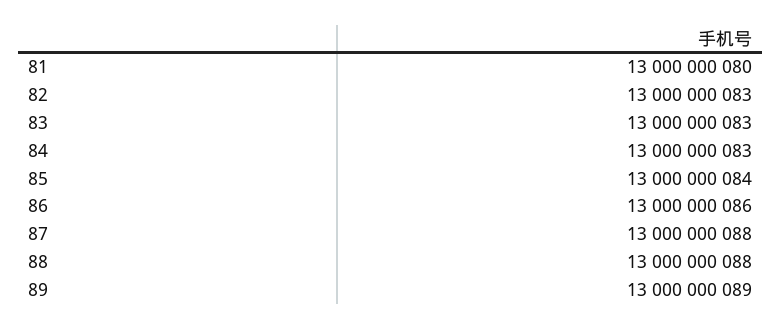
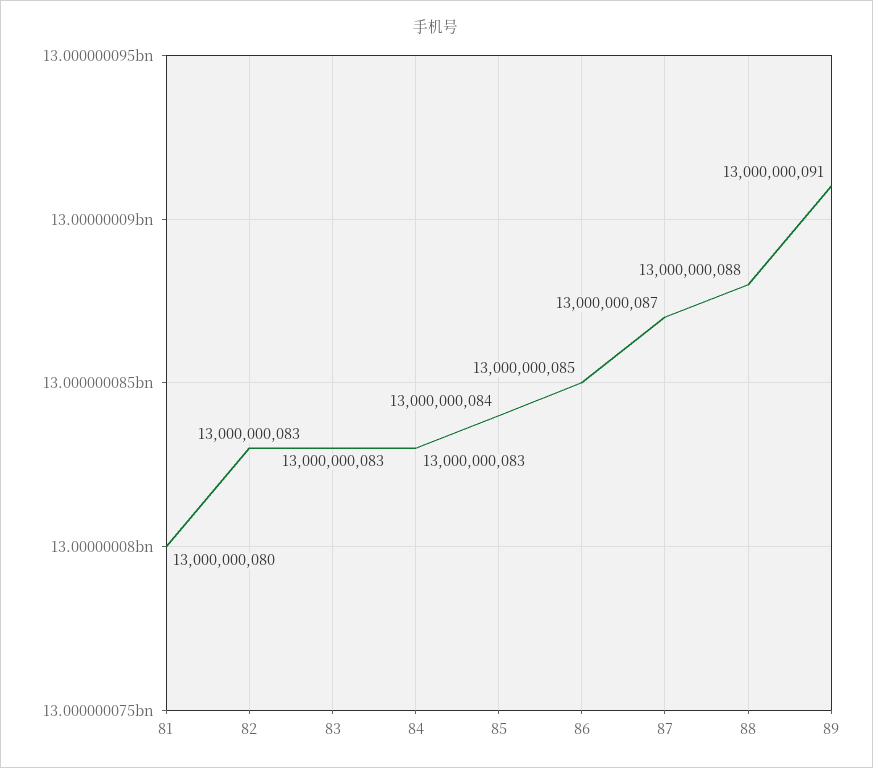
  {
    "81": 13000000080,
    "82": 13000000083,
    "83": 13000000083,
    "84": 13000000083,
    "85": 13000000084,
-   "86": 13000000086,
+   "86": 13000000085,
-   "87": 13000000088,
+   "87": 13000000087,
    "88": 13000000088,
-   "89": 13000000089
+   "89": 13000000091
  }

